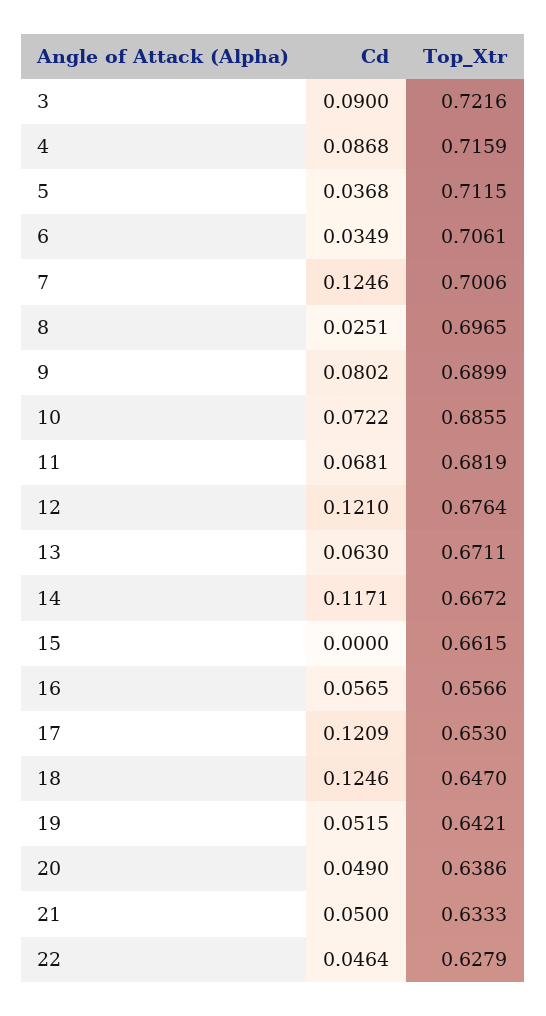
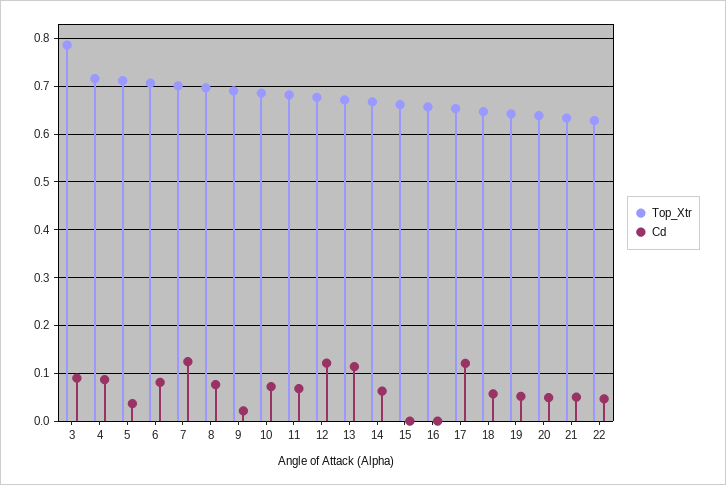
  {
    "Cd": {
      "3": 0.09,
      "4": 0.0868,
      "5": 0.0368,
-     "6": 0.0349,
+     "6": 0.08,
      "7": 0.1246,
-     "8": 0.0251,
+     "8": 0.08,
-     "9": 0.0802,
+     "9": 0.02,
      "10": 0.0722,
      "11": 0.0681,
      "12": 0.121,
-     "13": 0.063,
+     "13": 0.12,
-     "14": 0.1171,
+     "14": 0.06,
      "15": 0,
-     "16": 0.0565,
+     "16": 0,
      "17": 0.1209,
-     "18": 0.1246,
+     "18": 0.06,
      "19": 0.0515,
      "20": 0.049,
      "21": 0.05,
      "22": 0.0464
    },
    "Top_Xtr": {
-     "3": 0.7216,
+     "3": 0.78,
      "4": 0.7159,
      "5": 0.7115,
      "6": 0.7061,
      "7": 0.7006,
      "8": 0.6965,
      "9": 0.6899,
      "10": 0.6855,
      "11": 0.6819,
      "12": 0.6764,
      "13": 0.6711,
      "14": 0.6672,
      "15": 0.6615,
      "16": 0.6566,
      "17": 0.653,
      "18": 0.647,
      "19": 0.6421,
      "20": 0.6386,
      "21": 0.6333,
      "22": 0.6279
    }
  }

